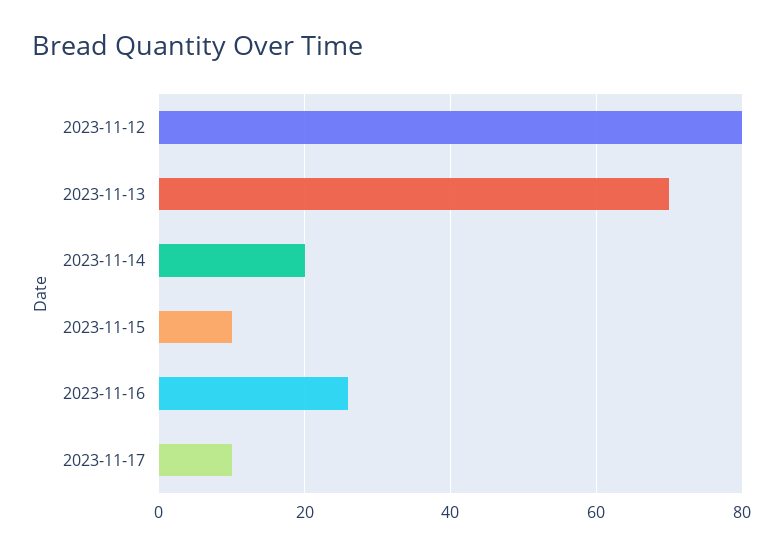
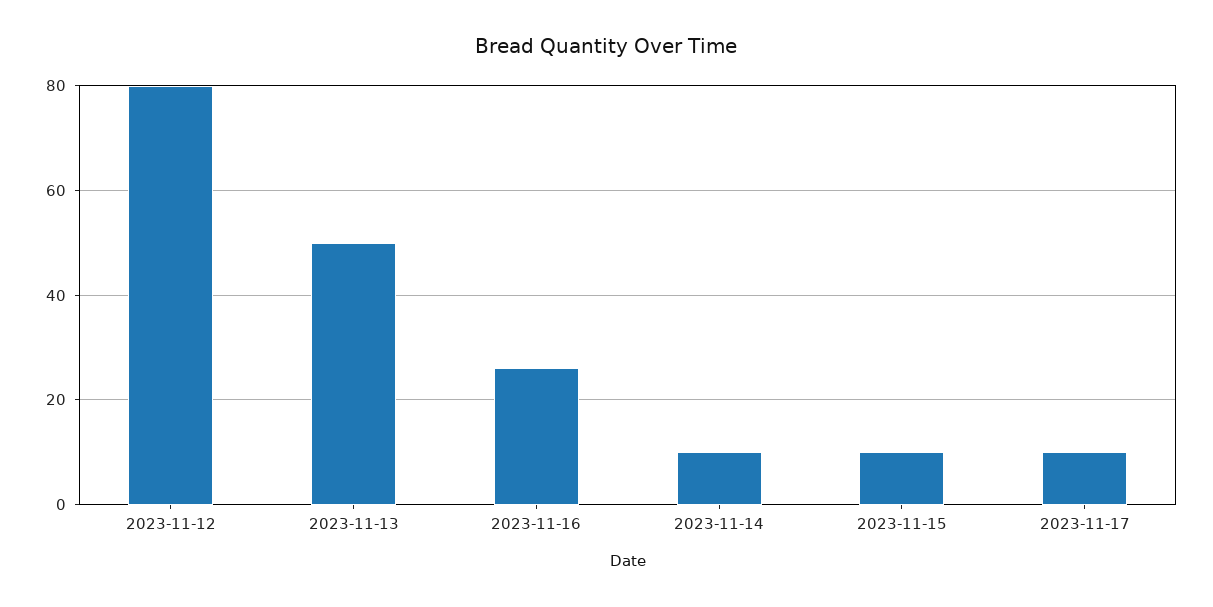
  {
    "2023-11-12": 80,
-   "2023-11-13": 70,
+   "2023-11-13": 50,
-   "2023-11-14": 20,
+   "2023-11-14": 10,
    "2023-11-15": 10,
    "2023-11-16": 25,
    "2023-11-17": 10
  }

